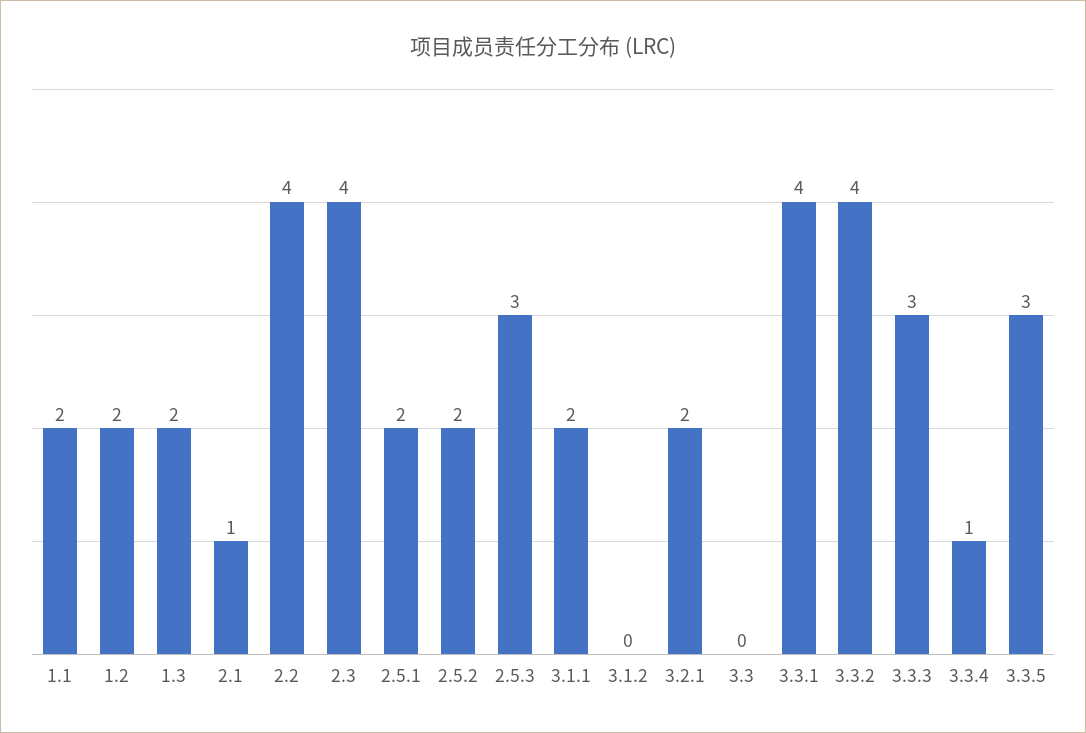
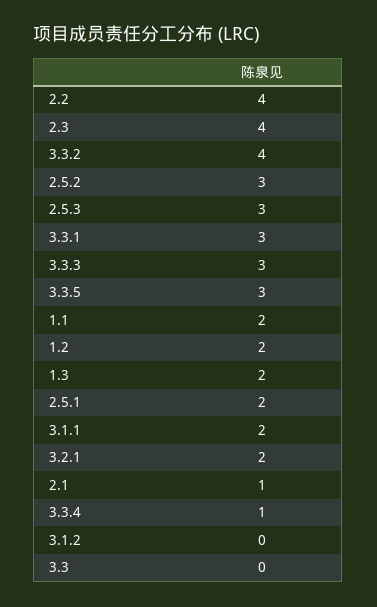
  {
    "1.1": 2,
    "1.2": 2,
    "1.3": 2,
    "2.1": 1,
    "2.2": 4,
    "2.3": 4,
    "2.5.1": 2,
-   "2.5.2": 2,
+   "2.5.2": 3,
    "2.5.3": 3,
    "3.1.1": 2,
    "3.1.2": 0,
    "3.2.1": 2,
    "3.3": 0,
-   "3.3.1": 4,
+   "3.3.1": 3,
    "3.3.2": 4,
    "3.3.3": 3,
    "3.3.4": 1,
    "3.3.5": 3
  }

